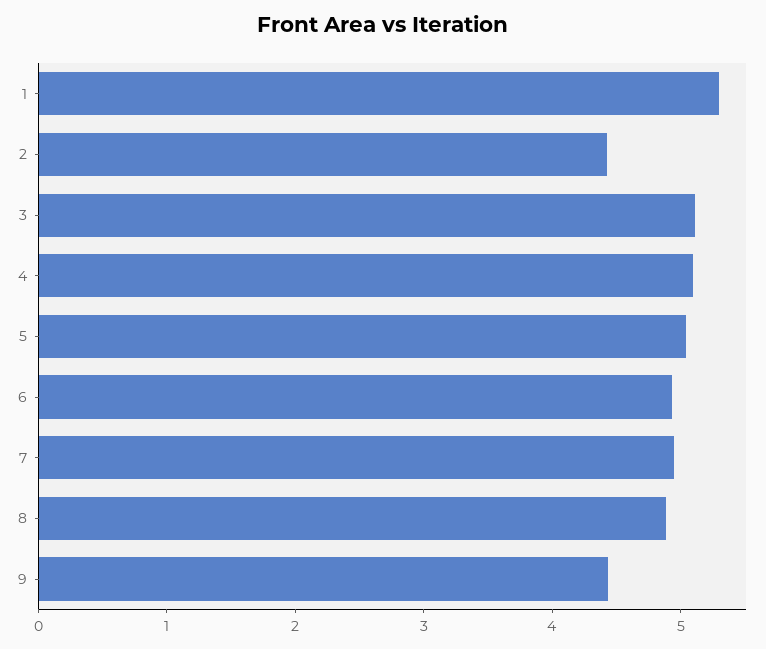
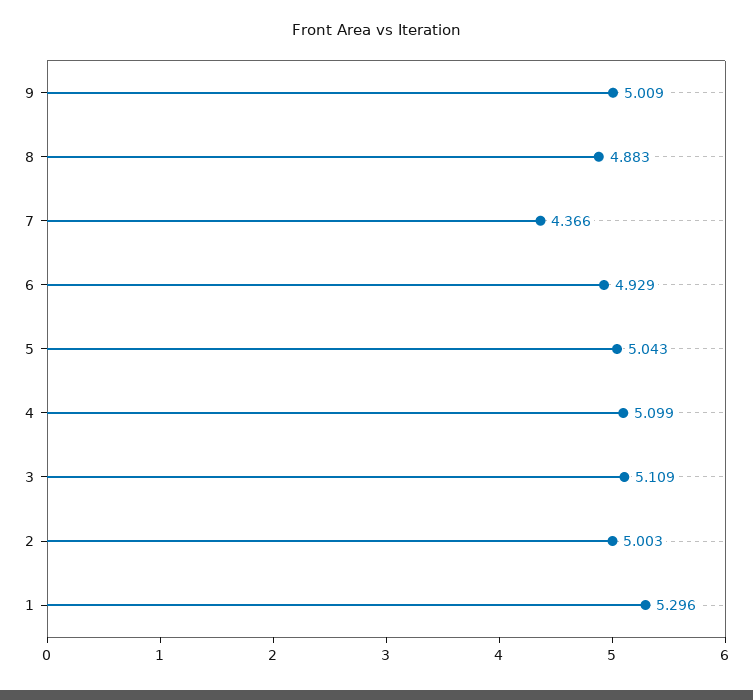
  {
    "1": 5.296,
-   "2": 4.4,
+   "2": 5.003,
    "3": 5.109,
    "4": 5.099,
    "5": 5.043,
    "6": 4.929,
-   "7": 5,
+   "7": 4.366,
    "8": 4.883,
-   "9": 4.4
+   "9": 5.009
  }

